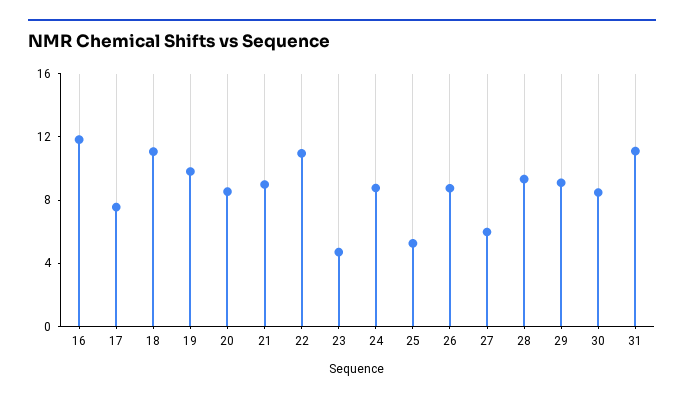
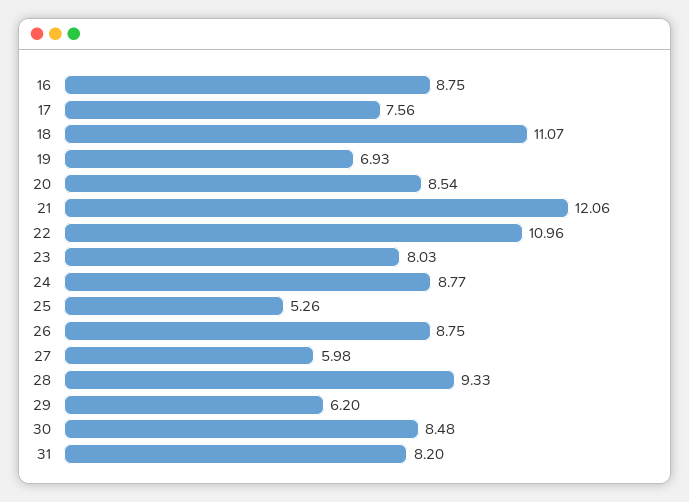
  {
-   "16": 12,
+   "16": 8.75,
    "17": 7.56,
    "18": 11.07,
-   "19": 10,
+   "19": 6.93,
    "20": 8.54,
-   "21": 9,
+   "21": 12.06,
    "22": 10.96,
-   "23": 5,
+   "23": 8.03,
    "24": 8.77,
    "25": 5.26,
    "26": 8.75,
    "27": 5.98,
    "28": 9.33,
-   "29": 9,
+   "29": 6.2,
    "30": 8.48,
-   "31": 11
+   "31": 8.2
  }

